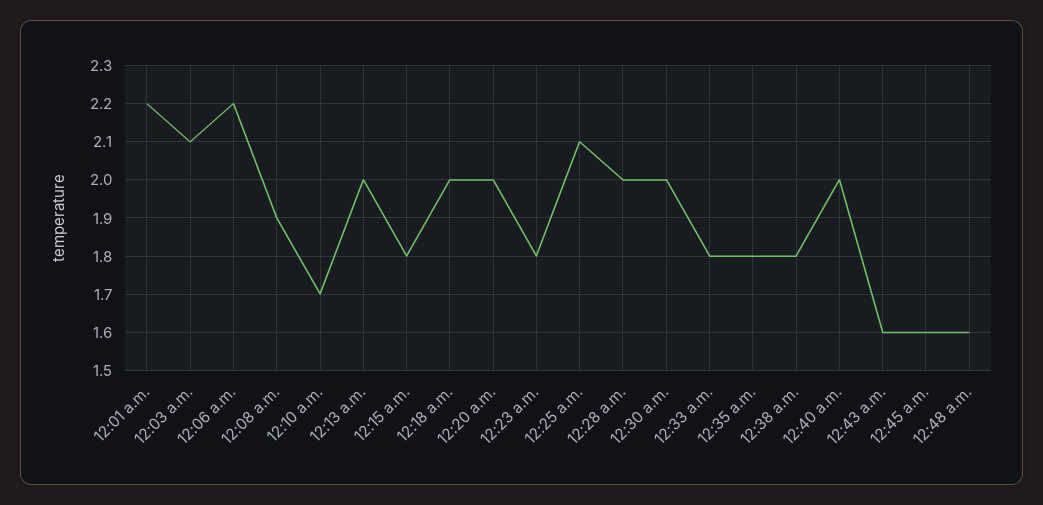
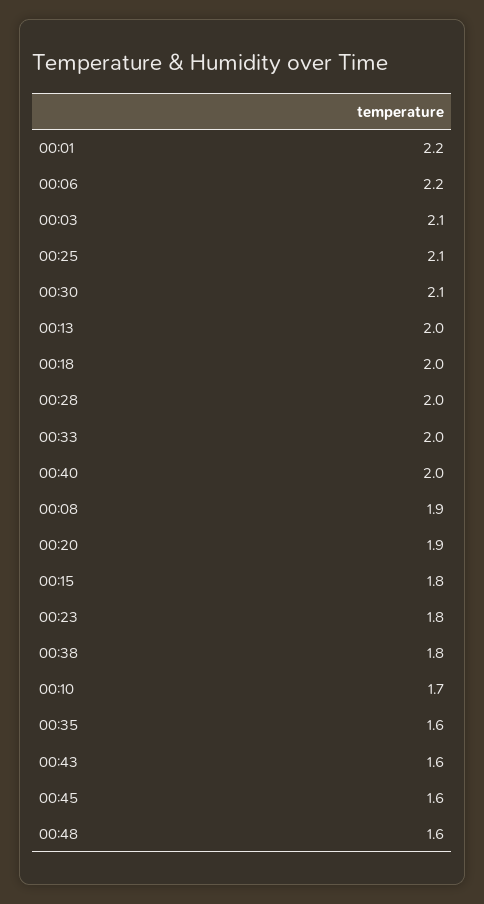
  {
    "12:01 a.m.": 2.2,
    "12:03 a.m.": 2.1,
    "12:06 a.m.": 2.2,
    "12:08 a.m.": 1.9,
    "12:10 a.m.": 1.7,
    "12:13 a.m.": 2,
    "12:15 a.m.": 1.8,
    "12:18 a.m.": 2,
-   "12:20 a.m.": 2,
+   "12:20 a.m.": 1.9,
    "12:23 a.m.": 1.8,
    "12:25 a.m.": 2.1,
    "12:28 a.m.": 2,
-   "12:30 a.m.": 2,
+   "12:30 a.m.": 2.1,
-   "12:33 a.m.": 1.8,
+   "12:33 a.m.": 2,
-   "12:35 a.m.": 1.8,
+   "12:35 a.m.": 1.6,
    "12:38 a.m.": 1.8,
    "12:40 a.m.": 2,
    "12:43 a.m.": 1.6,
    "12:45 a.m.": 1.6,
    "12:48 a.m.": 1.6
  }

